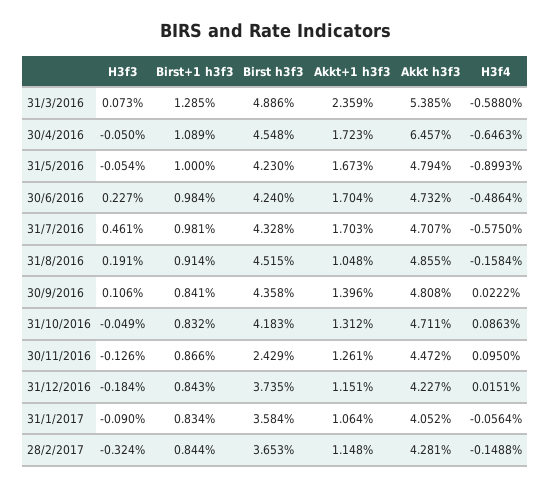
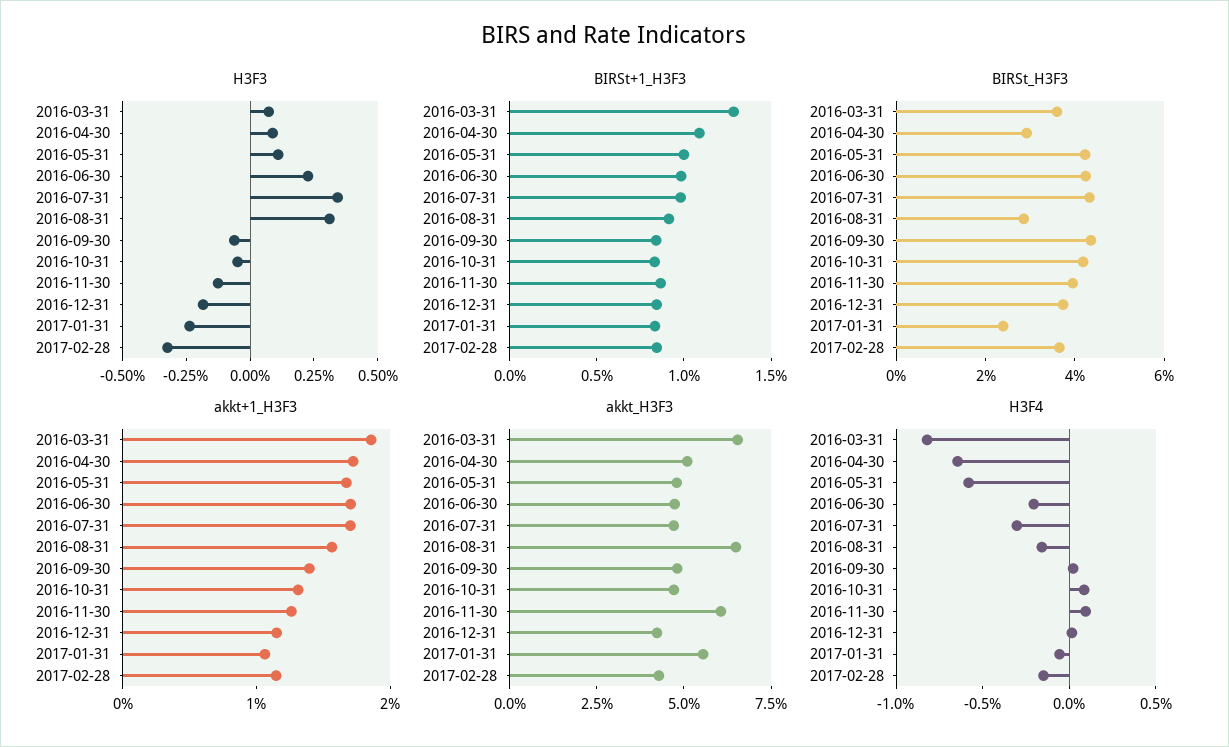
  {
    "H3f3": {
      "31/3/2016": 0.073,
-     "30/4/2016": -0.05,
+     "30/4/2016": 0.1,
-     "31/5/2016": -0.054,
+     "31/5/2016": 0.1,
      "30/6/2016": 0.227,
-     "31/7/2016": 0.461,
+     "31/7/2016": 0.35,
-     "31/8/2016": 0.191,
+     "31/8/2016": 0.3,
-     "30/9/2016": 0.106,
+     "30/9/2016": -0.05,
      "31/10/2016": -0.049,
      "30/11/2016": -0.126,
      "31/12/2016": -0.184,
-     "31/1/2017": -0.09,
+     "31/1/2017": -0.25,
      "28/2/2017": -0.324
    },
    "Birst+1 h3f3": {
      "31/3/2016": 1.285,
      "30/4/2016": 1.089,
      "31/5/2016": 1,
      "30/6/2016": 0.984,
      "31/7/2016": 0.981,
      "31/8/2016": 0.914,
      "30/9/2016": 0.841,
      "31/10/2016": 0.832,
      "30/11/2016": 0.866,
      "31/12/2016": 0.843,
      "31/1/2017": 0.834,
      "28/2/2017": 0.844
    },
    "Birst h3f3": {
-     "31/3/2016": 4.886,
+     "31/3/2016": 3.5,
-     "30/4/2016": 4.548,
+     "30/4/2016": 3,
      "31/5/2016": 4.23,
      "30/6/2016": 4.24,
      "31/7/2016": 4.328,
-     "31/8/2016": 4.515,
+     "31/8/2016": 3,
      "30/9/2016": 4.358,
      "31/10/2016": 4.183,
-     "30/11/2016": 2.429,
+     "30/11/2016": 4,
      "31/12/2016": 3.735,
-     "31/1/2017": 3.584,
+     "31/1/2017": 2.5,
      "28/2/2017": 3.653
    },
    "Akkt+1 h3f3": {
-     "31/3/2016": 2.359,
+     "31/3/2016": 1.8,
      "30/4/2016": 1.723,
      "31/5/2016": 1.673,
      "30/6/2016": 1.704,
      "31/7/2016": 1.703,
-     "31/8/2016": 1.048,
+     "31/8/2016": 1.6,
      "30/9/2016": 1.396,
      "31/10/2016": 1.312,
      "30/11/2016": 1.261,
      "31/12/2016": 1.151,
      "31/1/2017": 1.064,
      "28/2/2017": 1.148
    },
    "Akkt h3f3": {
-     "31/3/2016": 5.385,
+     "31/3/2016": 6.5,
-     "30/4/2016": 6.457,
+     "30/4/2016": 5,
      "31/5/2016": 4.794,
      "30/6/2016": 4.732,
      "31/7/2016": 4.707,
-     "31/8/2016": 4.855,
+     "31/8/2016": 6.5,
      "30/9/2016": 4.808,
      "31/10/2016": 4.711,
-     "30/11/2016": 4.472,
+     "30/11/2016": 6,
      "31/12/2016": 4.227,
-     "31/1/2017": 4.052,
+     "31/1/2017": 5.5,
      "28/2/2017": 4.281
    },
    "H3f4": {
-     "31/3/2016": -0.588,
+     "31/3/2016": -0.8,
      "30/4/2016": -0.6463,
-     "31/5/2016": -0.8993,
+     "31/5/2016": -0.6,
-     "30/6/2016": -0.4864,
+     "30/6/2016": -0.2,
-     "31/7/2016": -0.575,
+     "31/7/2016": -0.3,
      "31/8/2016": -0.1584,
      "30/9/2016": 0.0222,
      "31/10/2016": 0.0863,
      "30/11/2016": 0.095,
      "31/12/2016": 0.0151,
      "31/1/2017": -0.0564,
      "28/2/2017": -0.1488
    }
  }

